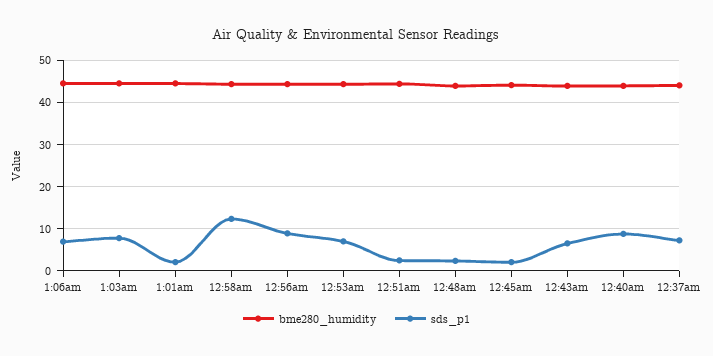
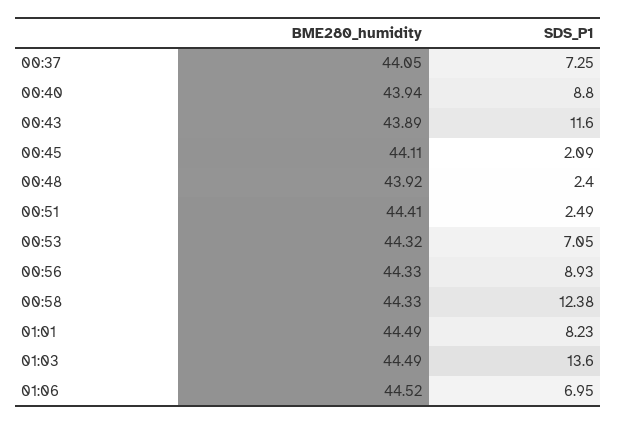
  {
    "bme280_humidity": {
      "1:06am": 44.52,
      "1:03am": 44.49,
      "1:01am": 44.49,
      "12:58am": 44.33,
      "12:56am": 44.33,
      "12:53am": 44.32,
      "12:51am": 44.41,
      "12:48am": 43.92,
      "12:45am": 44.11,
      "12:43am": 43.89,
      "12:40am": 43.94,
      "12:37am": 44.05
    },
    "sds_p1": {
      "1:06am": 6.95,
-     "1:03am": 8,
+     "1:03am": 13.6,
-     "1:01am": 2,
+     "1:01am": 8.23,
      "12:58am": 12.38,
      "12:56am": 8.93,
      "12:53am": 7.05,
      "12:51am": 2.49,
      "12:48am": 2.4,
      "12:45am": 2.09,
-     "12:43am": 6,
+     "12:43am": 11.6,
      "12:40am": 8.8,
      "12:37am": 7.25
    }
  }

